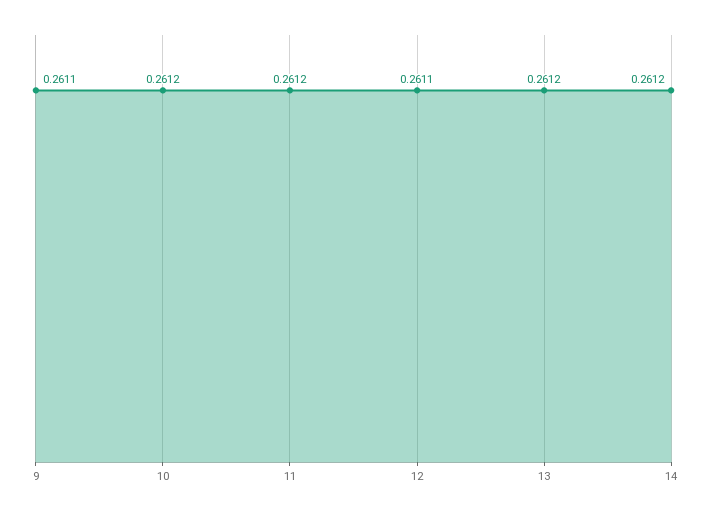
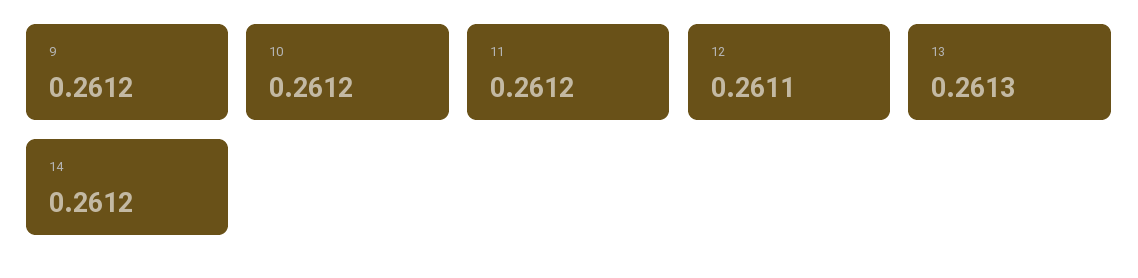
  {
-   "9": 0.2611,
+   "9": 0.2612,
    "10": 0.2612,
    "11": 0.2612,
    "12": 0.2611,
-   "13": 0.2612,
+   "13": 0.2613,
    "14": 0.2612
  }

